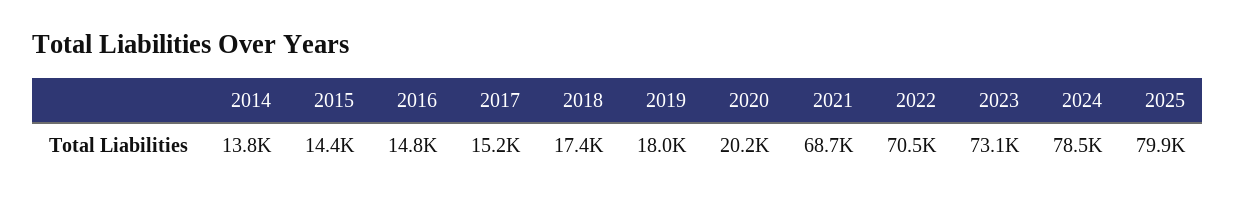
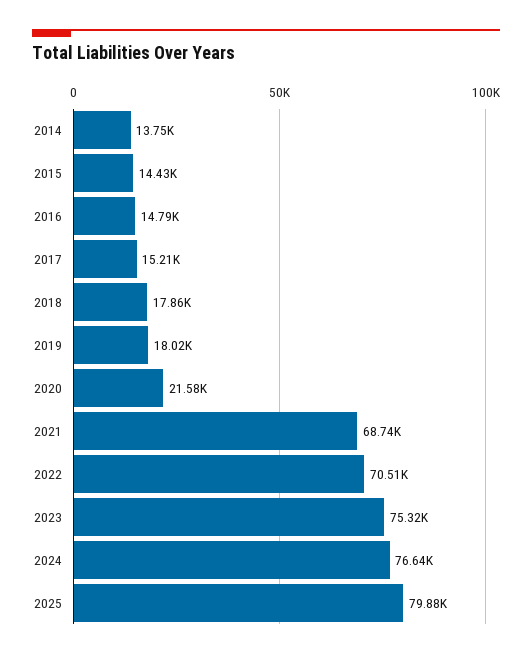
  {
    "2014": 13750,
    "2015": 14430,
    "2016": 14790,
    "2017": 15210,
-   "2018": 17400,
+   "2018": 17860,
    "2019": 18020,
-   "2020": 20200,
+   "2020": 21580,
    "2021": 68740,
    "2022": 70510,
-   "2023": 73100,
+   "2023": 75320,
-   "2024": 78500,
+   "2024": 76640,
    "2025": 79880
  }

